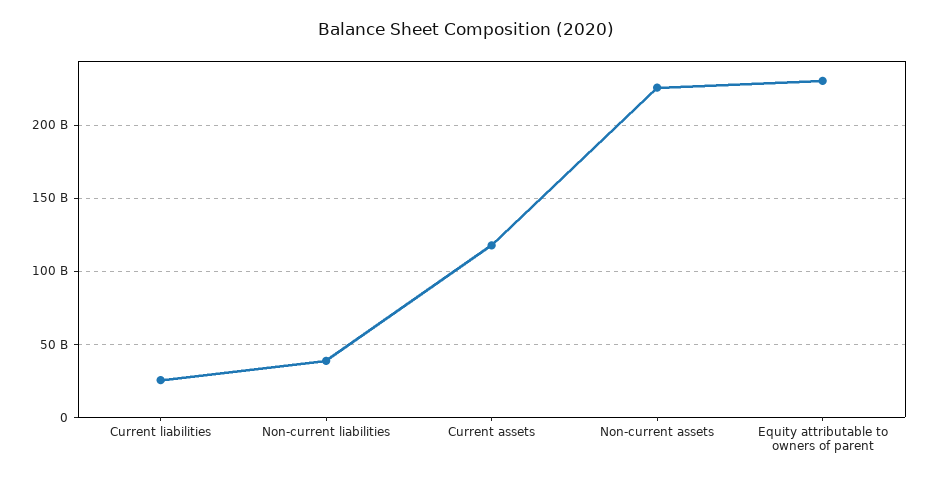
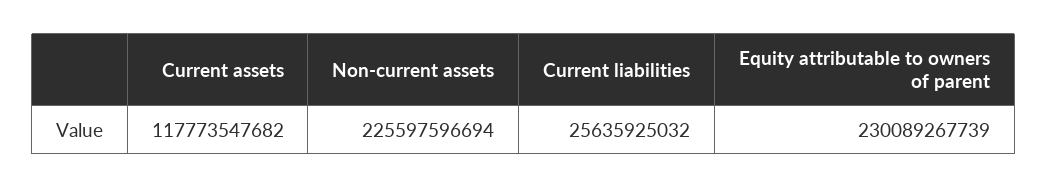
  {
    "Current liabilities": 25635925032,
-   "Non-current liabilities": 40000000000,
    "Current assets": 117773547682,
    "Non-current assets": 225597596694,
    "Equity attributable to owners of parent": 230089267739
  }

